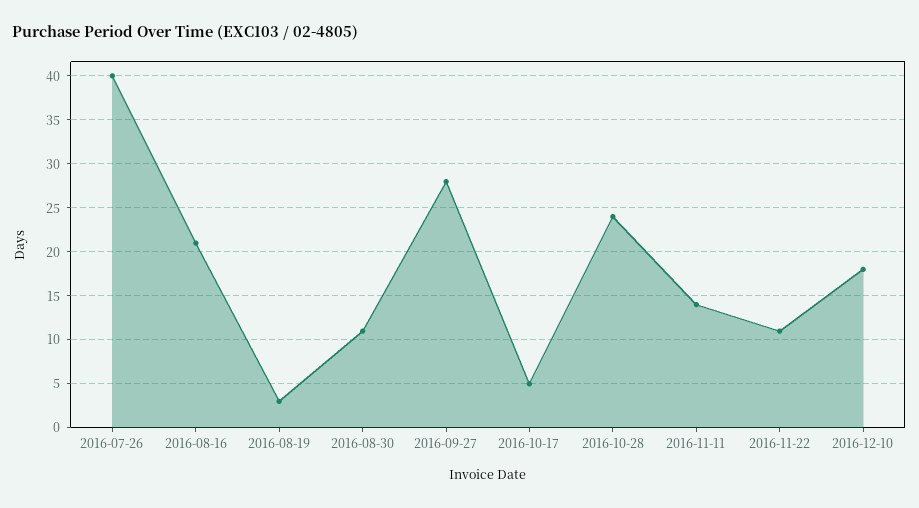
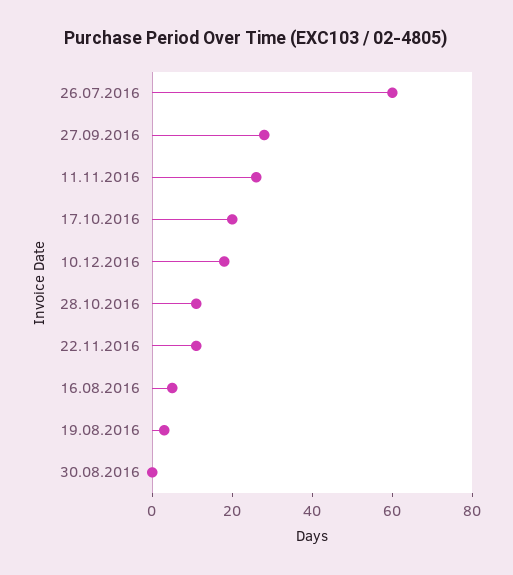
  {
-   "2016-07-26": 40,
+   "2016-07-26": 60,
-   "2016-08-16": 21,
+   "2016-08-16": 5,
    "2016-08-19": 3,
-   "2016-08-30": 11,
+   "2016-08-30": 0,
    "2016-09-27": 28,
-   "2016-10-17": 5,
+   "2016-10-17": 20,
-   "2016-10-28": 24,
+   "2016-10-28": 10,
-   "2016-11-11": 14,
+   "2016-11-11": 25,
    "2016-11-22": 11,
    "2016-12-10": 18
  }

